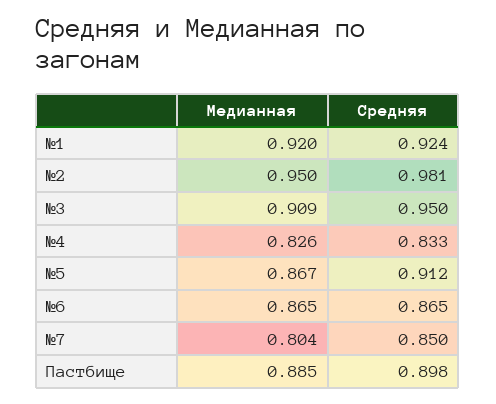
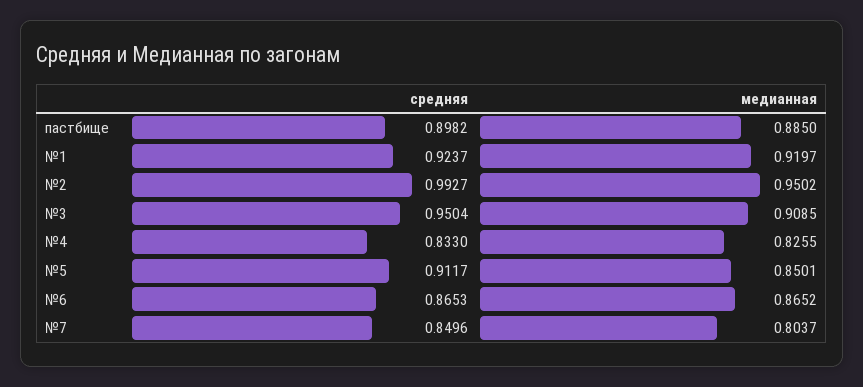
  {
    "Медианная": {
      "№1": 0.9197,
      "№2": 0.9502,
      "№3": 0.9085,
      "№4": 0.8255,
-     "№5": 0.867,
+     "№5": 0.8501,
      "№6": 0.8652,
      "№7": 0.8037,
      "Пастбище": 0.885
    },
    "Средняя": {
      "№1": 0.9237,
-     "№2": 0.981,
+     "№2": 0.9927,
      "№3": 0.9504,
      "№4": 0.833,
      "№5": 0.9117,
      "№6": 0.8653,
      "№7": 0.8496,
      "Пастбище": 0.8982
    }
  }

